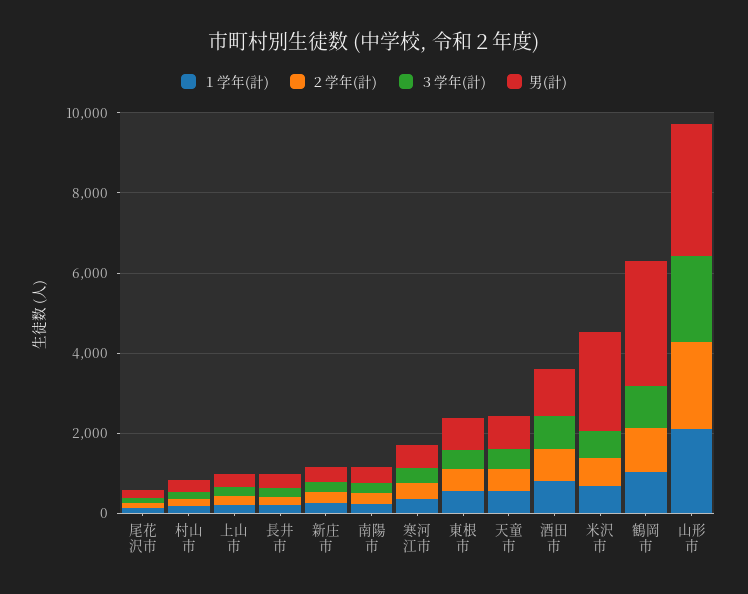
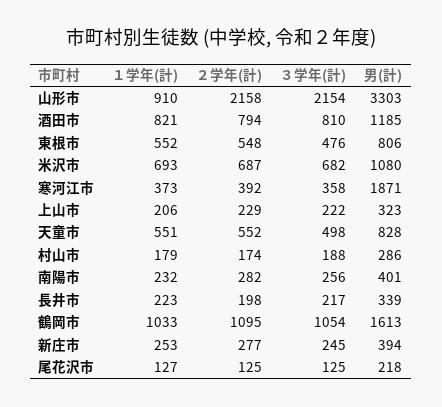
  {
    "１学年(計)": {
      "尾花沢市": 127,
      "村山市": 179,
      "上山市": 206,
      "長井市": 223,
      "新庄市": 253,
      "南陽市": 232,
      "寒河江市": 373,
      "東根市": 552,
      "天童市": 551,
      "酒田市": 821,
      "米沢市": 693,
      "鶴岡市": 1033,
-     "山形市": 2000
+     "山形市": 910
    },
    "２学年(計)": {
      "尾花沢市": 125,
      "村山市": 174,
      "上山市": 229,
      "長井市": 198,
      "新庄市": 277,
      "南陽市": 282,
      "寒河江市": 392,
      "東根市": 548,
      "天童市": 552,
      "酒田市": 794,
      "米沢市": 687,
      "鶴岡市": 1095,
      "山形市": 2158
    },
    "３学年(計)": {
      "尾花沢市": 125,
      "村山市": 188,
      "上山市": 222,
      "長井市": 217,
      "新庄市": 245,
      "南陽市": 256,
      "寒河江市": 358,
      "東根市": 476,
      "天童市": 498,
      "酒田市": 810,
      "米沢市": 682,
      "鶴岡市": 1054,
      "山形市": 2154
    },
    "男(計)": {
      "尾花沢市": 218,
      "村山市": 286,
      "上山市": 323,
      "長井市": 339,
      "新庄市": 394,
      "南陽市": 401,
-     "寒河江市": 500,
+     "寒河江市": 1871,
      "東根市": 806,
      "天童市": 828,
      "酒田市": 1185,
-     "米沢市": 2500,
+     "米沢市": 1080,
-     "鶴岡市": 3000,
+     "鶴岡市": 1613,
      "山形市": 3303
    }
  }

